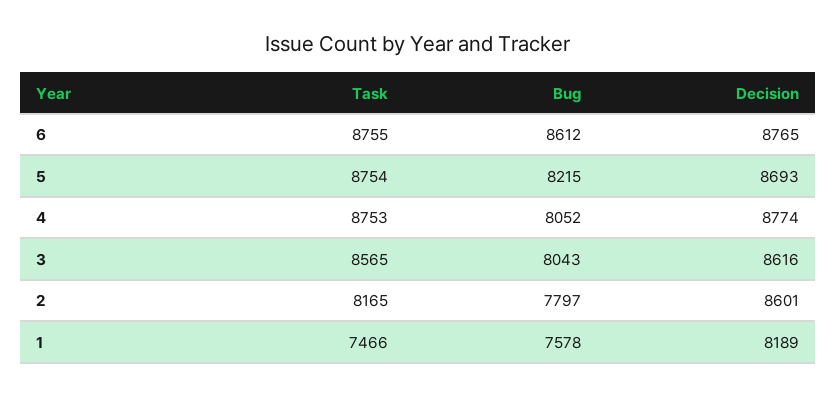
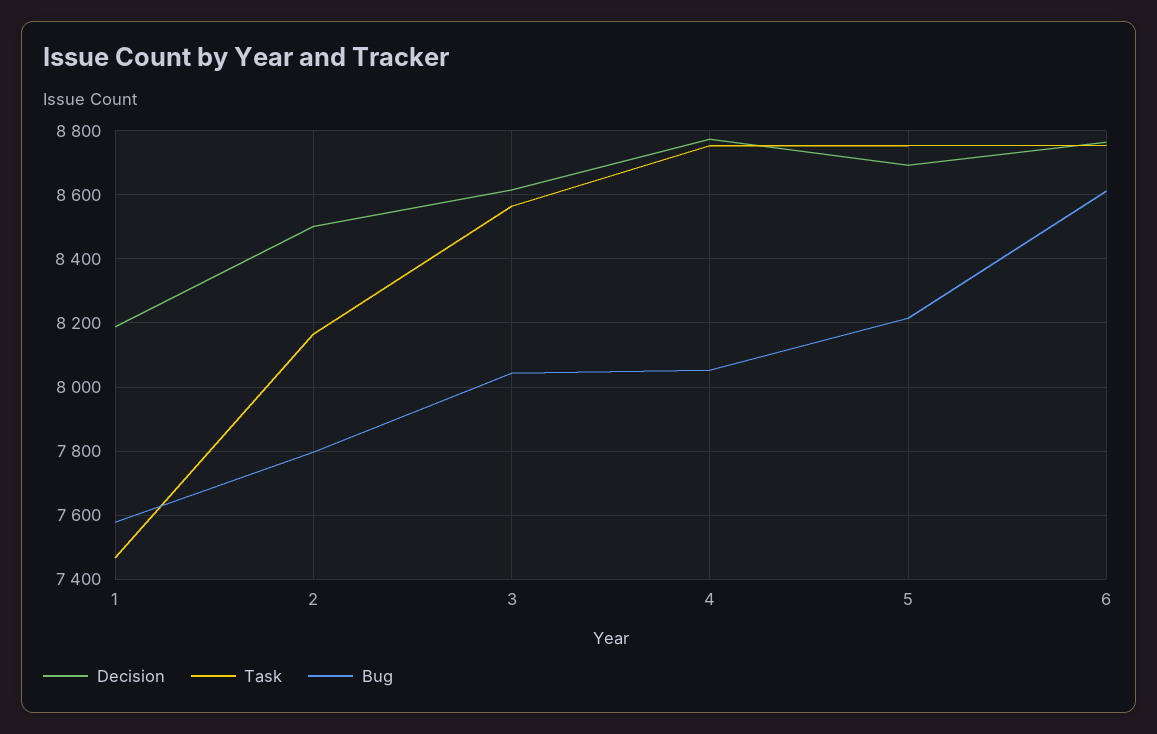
  {
    "Task": {
      "6": 8755,
      "5": 8754,
      "4": 8753,
      "3": 8565,
      "2": 8165,
      "1": 7466
    },
    "Bug": {
      "6": 8612,
      "5": 8215,
      "4": 8052,
      "3": 8043,
      "2": 7797,
      "1": 7578
    },
    "Decision": {
      "6": 8765,
      "5": 8693,
      "4": 8774,
      "3": 8616,
-     "2": 8601,
+     "2": 8500,
      "1": 8189
    }
  }

